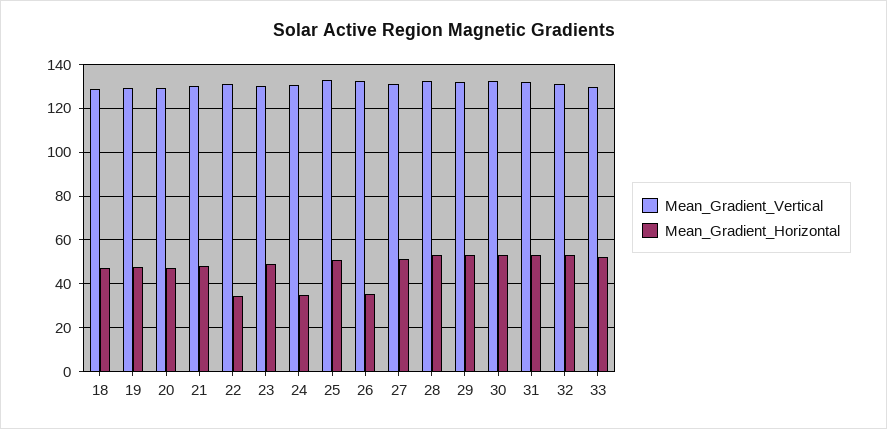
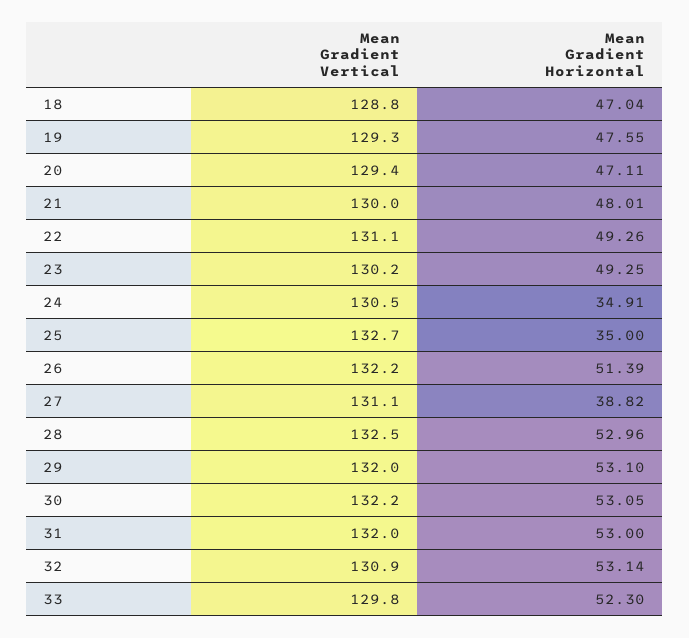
  {
    "Mean_Gradient_Vertical": {
      "18": 128.8,
      "19": 129.3,
      "20": 129.4,
      "21": 130,
      "22": 131.1,
      "23": 130.2,
      "24": 130.5,
      "25": 132.7,
      "26": 132.2,
      "27": 131.1,
      "28": 132.5,
      "29": 132,
      "30": 132.2,
      "31": 132,
      "32": 130.9,
      "33": 129.8
    },
    "Mean_Gradient_Horizontal": {
      "18": 47.04,
      "19": 47.55,
      "20": 47.11,
      "21": 48.01,
-     "22": 35,
+     "22": 49.26,
      "23": 49.25,
      "24": 34.91,
-     "25": 50,
+     "25": 35,
-     "26": 35,
+     "26": 51.39,
-     "27": 50,
+     "27": 38.82,
      "28": 52.96,
      "29": 53.1,
      "30": 53.05,
      "31": 53,
      "32": 53.14,
      "33": 52.3
    }
  }

